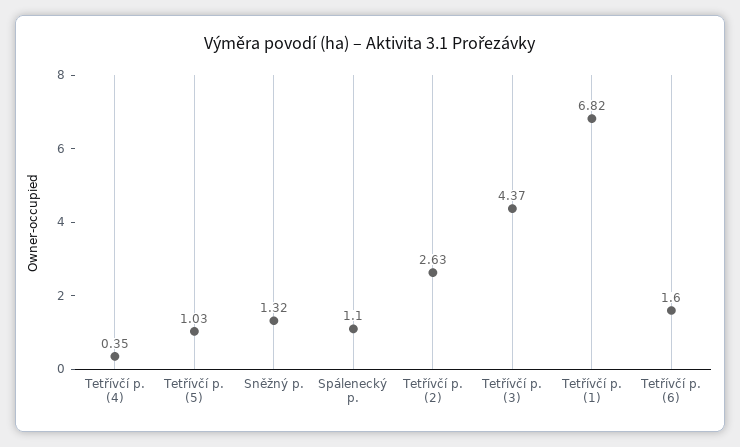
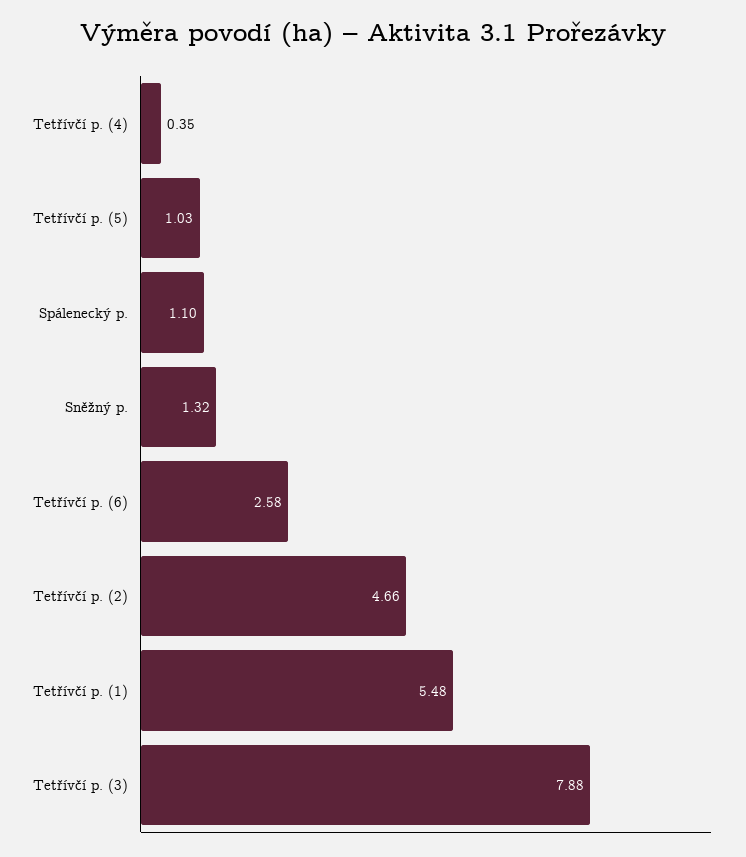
  {
    "Tetřívčí p. (4)": 0.35,
    "Tetřívčí p. (5)": 1.03,
    "Sněžný p.": 1.32,
    "Spálenecký p.": 1.1,
-   "Tetřívčí p. (2)": 2.63,
+   "Tetřívčí p. (2)": 4.66,
-   "Tetřívčí p. (3)": 4.37,
+   "Tetřívčí p. (3)": 7.88,
-   "Tetřívčí p. (1)": 6.82,
+   "Tetřívčí p. (1)": 5.48,
-   "Tetřívčí p. (6)": 1.6
+   "Tetřívčí p. (6)": 2.58
  }

